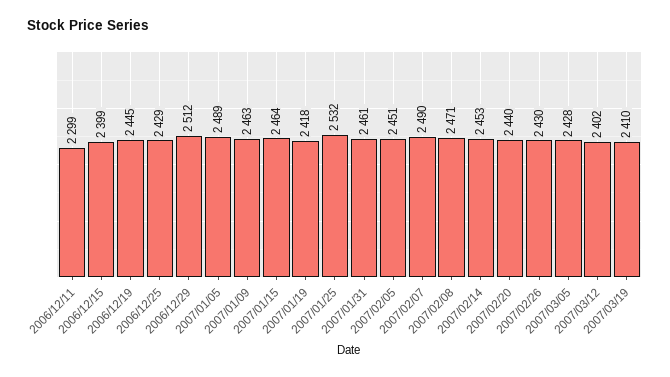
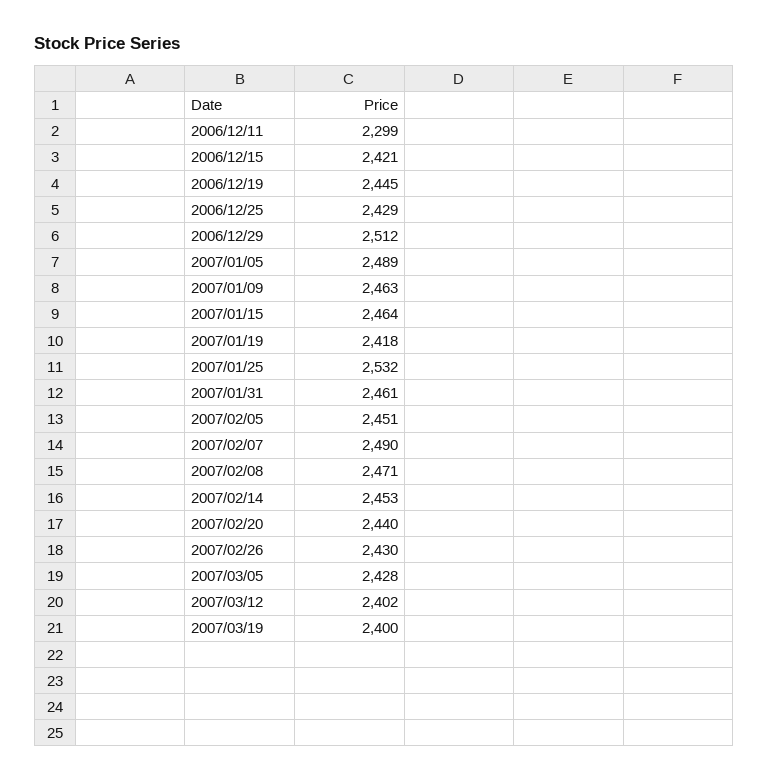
  {
    "2006/12/11": 2299,
-   "2006/12/15": 2399,
+   "2006/12/15": 2421,
    "2006/12/19": 2445,
    "2006/12/25": 2429,
    "2006/12/29": 2512,
    "2007/01/05": 2489,
    "2007/01/09": 2463,
    "2007/01/15": 2464,
    "2007/01/19": 2418,
    "2007/01/25": 2532,
    "2007/01/31": 2461,
    "2007/02/05": 2451,
    "2007/02/07": 2490,
    "2007/02/08": 2471,
    "2007/02/14": 2453,
    "2007/02/20": 2440,
    "2007/02/26": 2430,
    "2007/03/05": 2428,
    "2007/03/12": 2402,
-   "2007/03/19": 2410
+   "2007/03/19": 2400
  }

